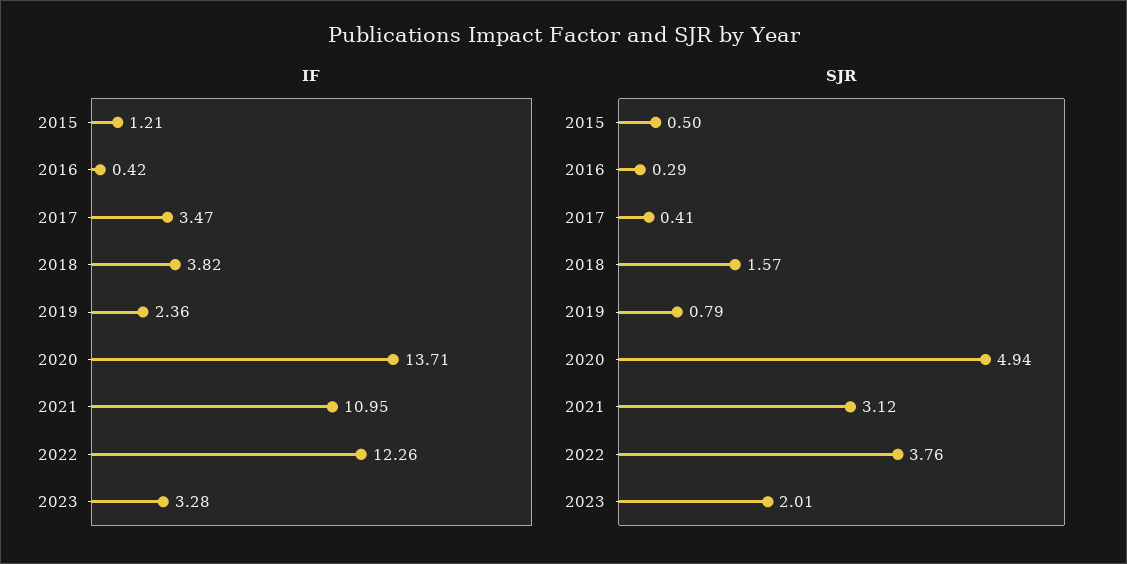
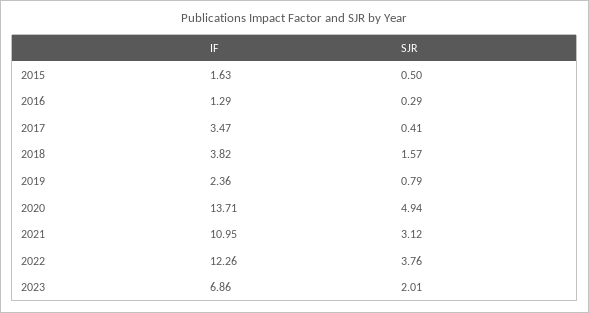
  {
    "IF": {
-     "2015": 1.21,
+     "2015": 1.63,
-     "2016": 0.42,
+     "2016": 1.29,
      "2017": 3.47,
      "2018": 3.82,
      "2019": 2.36,
      "2020": 13.71,
      "2021": 10.95,
      "2022": 12.26,
-     "2023": 3.28
+     "2023": 6.86
    },
    "SJR": {
      "2015": 0.5,
      "2016": 0.29,
      "2017": 0.41,
      "2018": 1.57,
      "2019": 0.79,
      "2020": 4.94,
      "2021": 3.12,
      "2022": 3.76,
      "2023": 2.01
    }
  }

